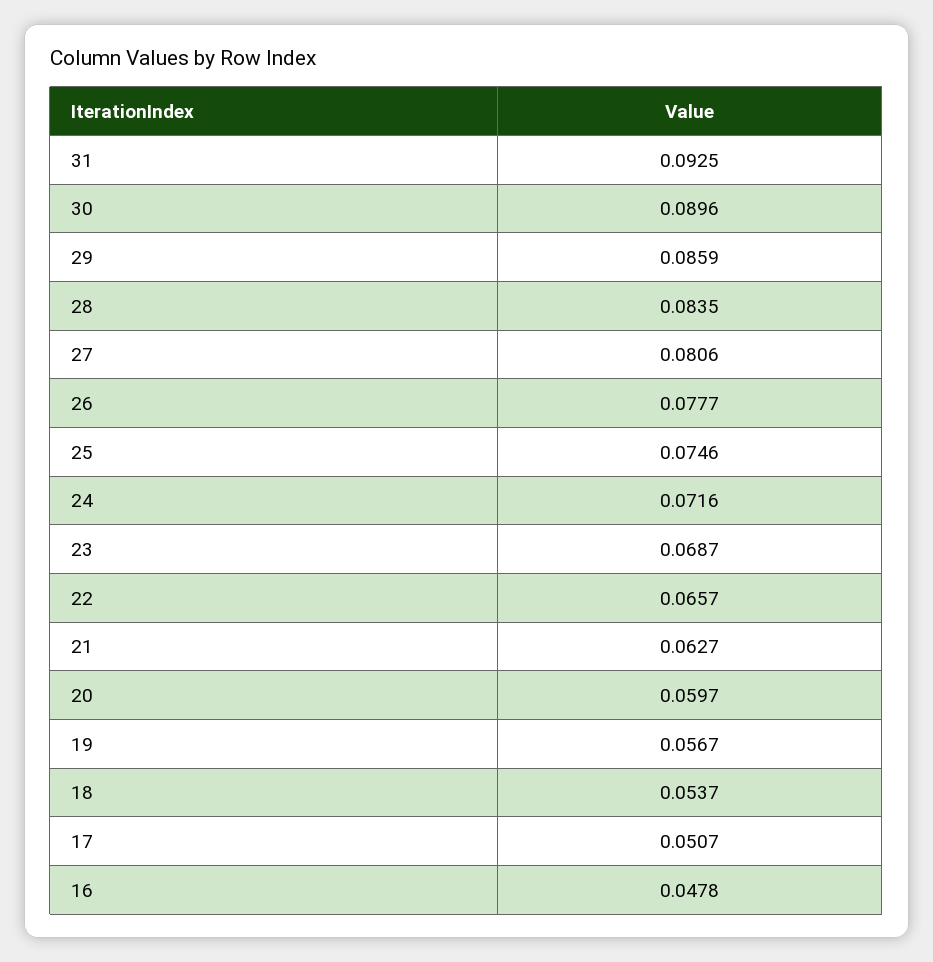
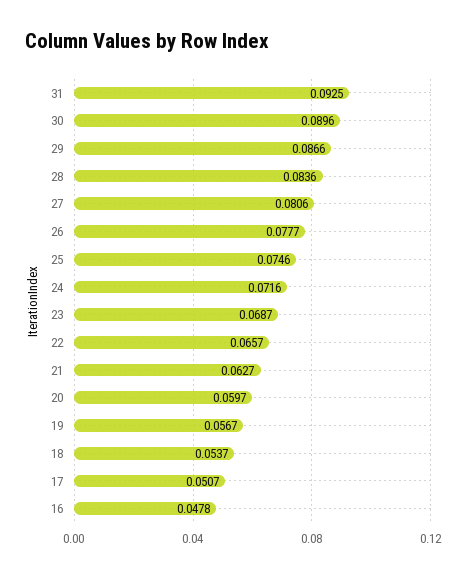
  {
    "31": 0.0925,
    "30": 0.0896,
-   "29": 0.0859,
+   "29": 0.0866,
-   "28": 0.0835,
+   "28": 0.0836,
    "27": 0.0806,
    "26": 0.0777,
    "25": 0.0746,
    "24": 0.0716,
    "23": 0.0687,
    "22": 0.0657,
    "21": 0.0627,
    "20": 0.0597,
    "19": 0.0567,
    "18": 0.0537,
    "17": 0.0507,
    "16": 0.0478
  }

